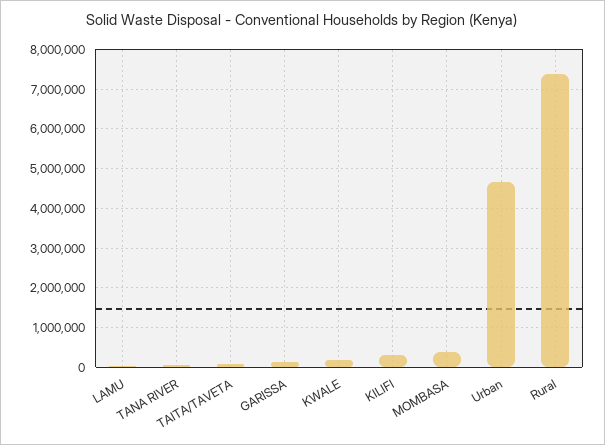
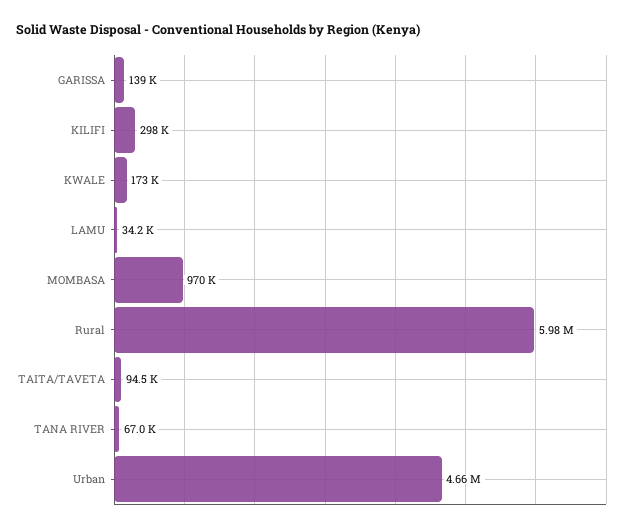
  {
    "LAMU": 34200,
    "TANA RIVER": 67000,
    "TAITA/TAVETA": 94500,
    "GARISSA": 139000,
    "KWALE": 173000,
    "KILIFI": 298000,
-   "MOMBASA": 400000,
+   "MOMBASA": 970000,
    "Urban": 4660000,
-   "Rural": 7400000
+   "Rural": 5980000
  }

